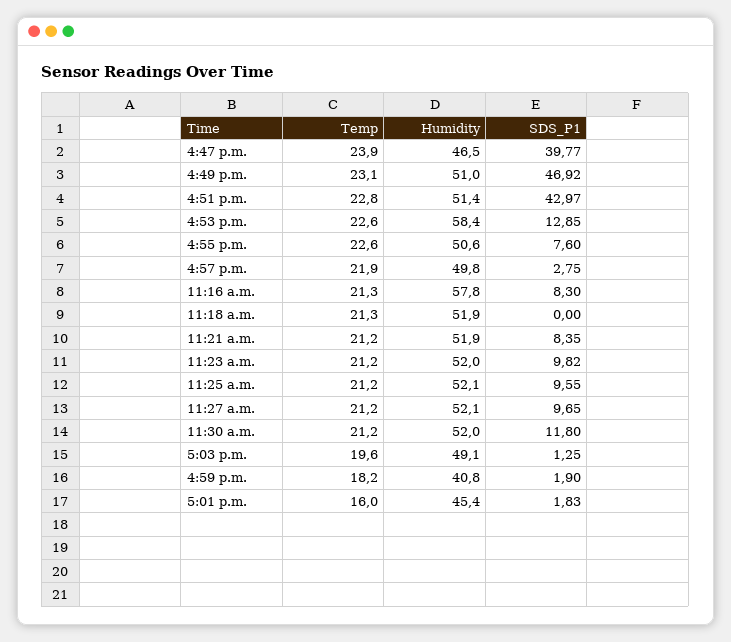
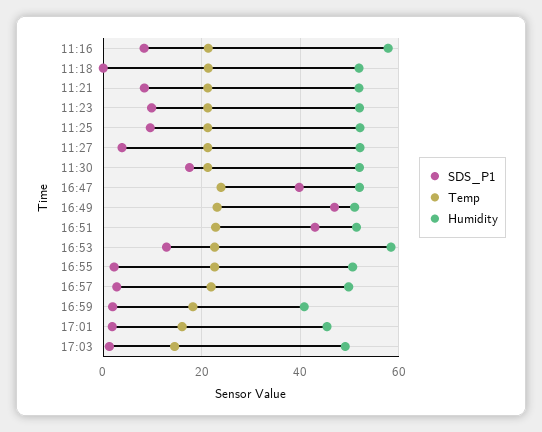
  {
    "Temp": {
      "4:47 p.m.": 23.9,
      "4:49 p.m.": 23.1,
      "4:51 p.m.": 22.8,
      "4:53 p.m.": 22.6,
      "4:55 p.m.": 22.6,
      "4:57 p.m.": 21.9,
      "11:16 a.m.": 21.3,
      "11:18 a.m.": 21.3,
      "11:21 a.m.": 21.2,
      "11:23 a.m.": 21.2,
      "11:25 a.m.": 21.2,
      "11:27 a.m.": 21.2,
      "11:30 a.m.": 21.2,
-     "5:03 p.m.": 19.6,
+     "5:03 p.m.": 14,
      "4:59 p.m.": 18.2,
      "5:01 p.m.": 16
    },
    "Humidity": {
-     "4:47 p.m.": 46.5,
+     "4:47 p.m.": 52,
      "4:49 p.m.": 51,
      "4:51 p.m.": 51.4,
      "4:53 p.m.": 58.4,
      "4:55 p.m.": 50.6,
      "4:57 p.m.": 49.8,
      "11:16 a.m.": 57.8,
      "11:18 a.m.": 51.9,
      "11:21 a.m.": 51.9,
      "11:23 a.m.": 52,
      "11:25 a.m.": 52.1,
      "11:27 a.m.": 52.1,
      "11:30 a.m.": 52,
      "5:03 p.m.": 49.1,
      "4:59 p.m.": 40.8,
      "5:01 p.m.": 45.4
    },
    "SDS_P1": {
      "4:47 p.m.": 39.77,
      "4:49 p.m.": 46.92,
      "4:51 p.m.": 42.97,
      "4:53 p.m.": 12.85,
-     "4:55 p.m.": 7.6,
+     "4:55 p.m.": 2,
      "4:57 p.m.": 2.75,
      "11:16 a.m.": 8.3,
      "11:18 a.m.": 0,
      "11:21 a.m.": 8.35,
      "11:23 a.m.": 9.82,
      "11:25 a.m.": 9.55,
-     "11:27 a.m.": 9.65,
+     "11:27 a.m.": 4,
-     "11:30 a.m.": 11.8,
+     "11:30 a.m.": 18,
      "5:03 p.m.": 1.25,
      "4:59 p.m.": 1.9,
      "5:01 p.m.": 1.83
    }
  }

